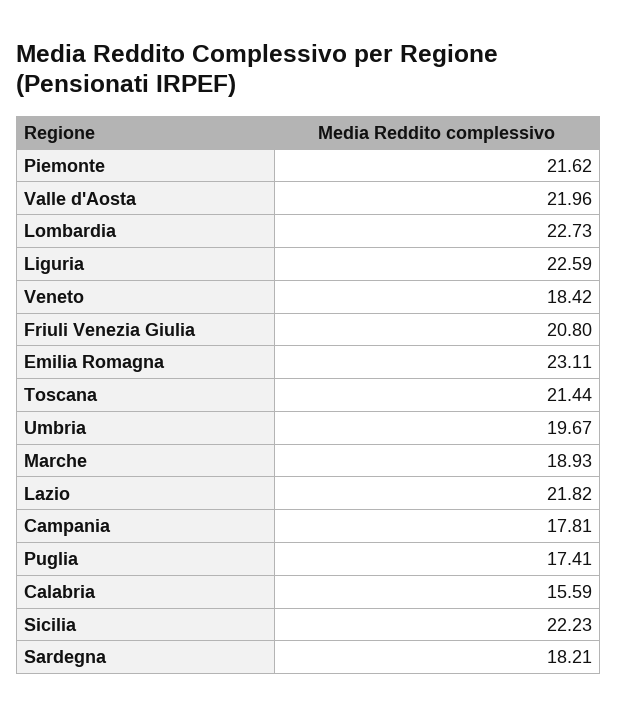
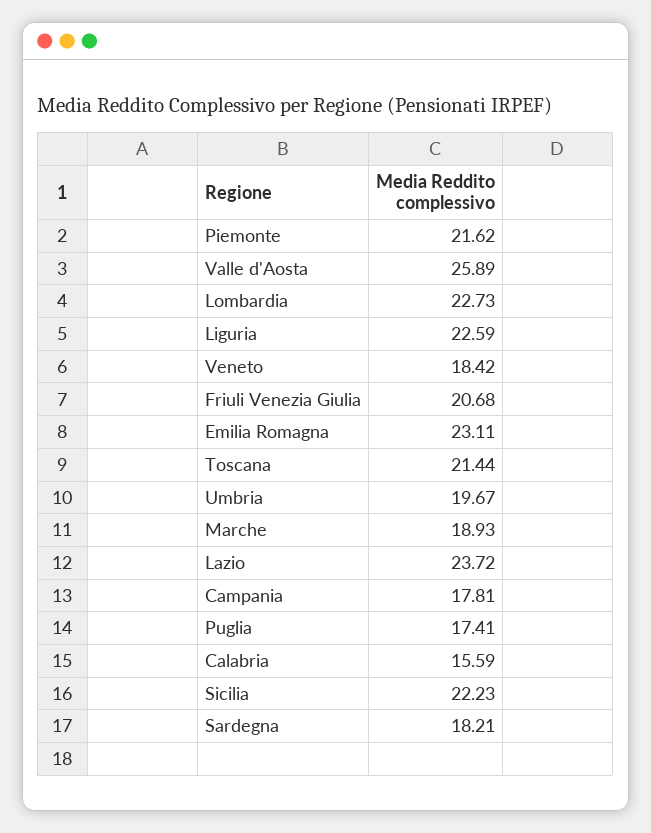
  {
    "Piemonte": 21.62,
-   "Valle d'Aosta": 21.96,
+   "Valle d'Aosta": 25.89,
    "Lombardia": 22.73,
    "Liguria": 22.59,
    "Veneto": 18.42,
-   "Friuli Venezia Giulia": 20.8,
+   "Friuli Venezia Giulia": 20.68,
    "Emilia Romagna": 23.11,
    "Toscana": 21.44,
    "Umbria": 19.67,
    "Marche": 18.93,
-   "Lazio": 21.82,
+   "Lazio": 23.72,
    "Campania": 17.81,
    "Puglia": 17.41,
    "Calabria": 15.59,
    "Sicilia": 22.23,
    "Sardegna": 18.21
  }

